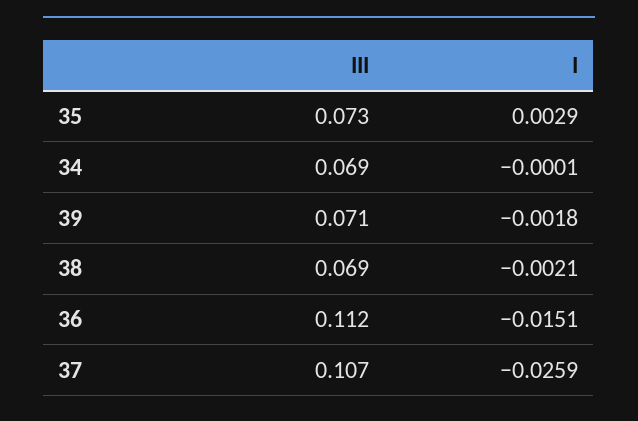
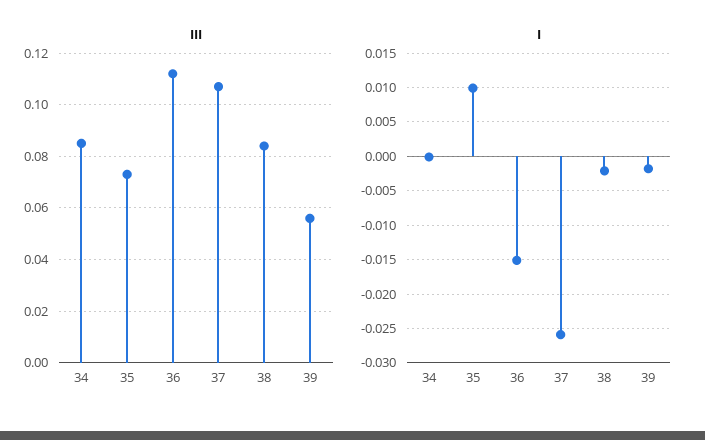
  {
    "III": {
      "35": 0.073,
-     "34": 0.069,
+     "34": 0.085,
-     "39": 0.071,
+     "39": 0.055,
-     "38": 0.069,
+     "38": 0.085,
      "36": 0.112,
      "37": 0.107
    },
    "I": {
-     "35": 0.0029,
+     "35": 0.01,
      "34": -0.0001,
      "39": -0.0018,
      "38": -0.0021,
      "36": -0.0151,
      "37": -0.0259
    }
  }

